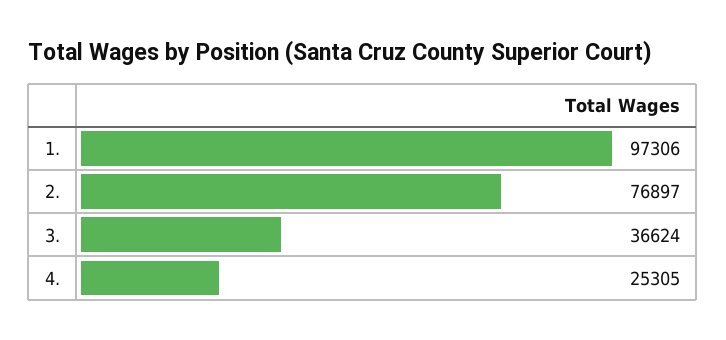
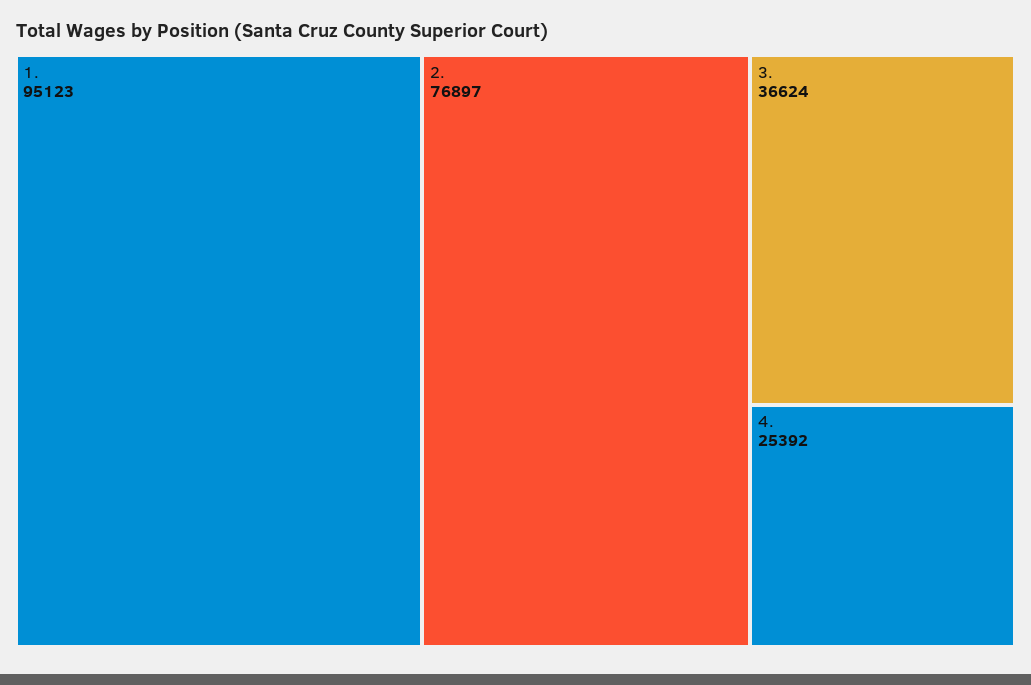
  {
-   "1.": 97306,
+   "1.": 95123,
    "2.": 76897,
    "3.": 36624,
-   "4.": 25305
+   "4.": 25392
  }

